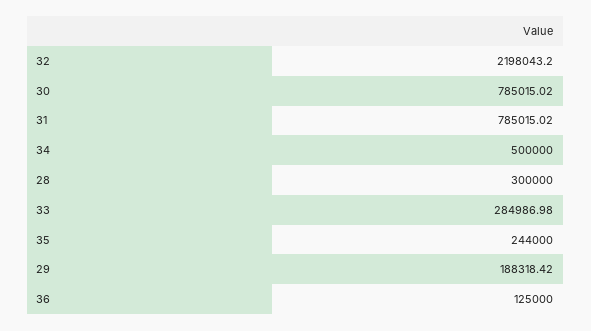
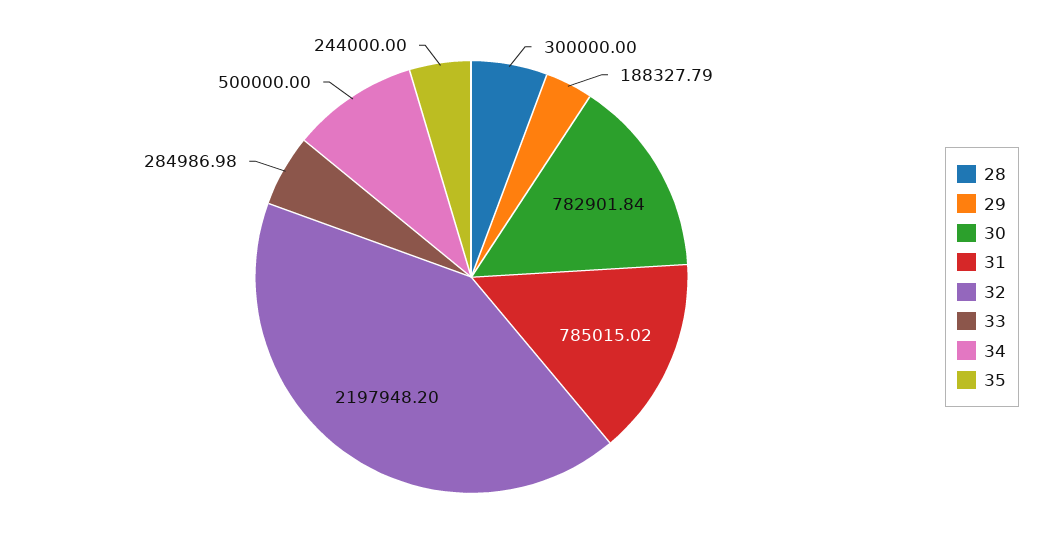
  {
-   "32": 2198043.2,
+   "32": 2197948.2,
-   "30": 785015.02,
+   "30": 782901.84,
    "31": 785015.02,
    "34": 500000,
    "28": 300000,
    "33": 284986.98,
    "35": 244000,
-   "29": 188318.42,
+   "29": 188327.79
-   "36": 125000
  }

